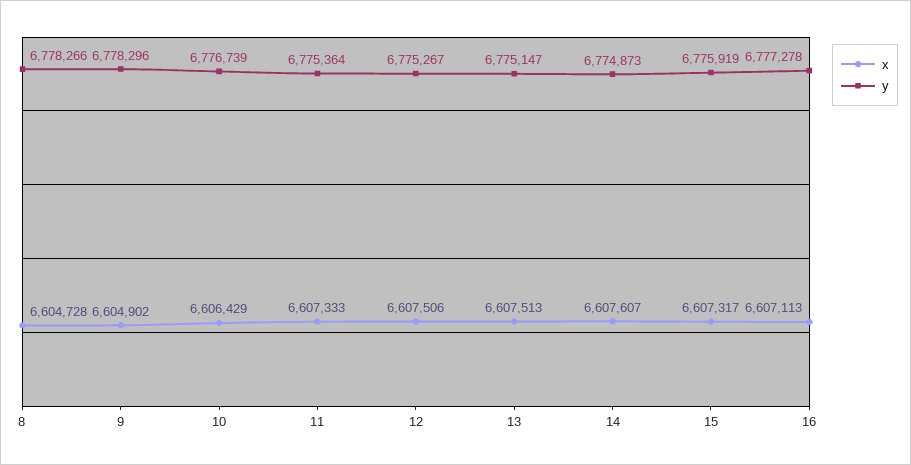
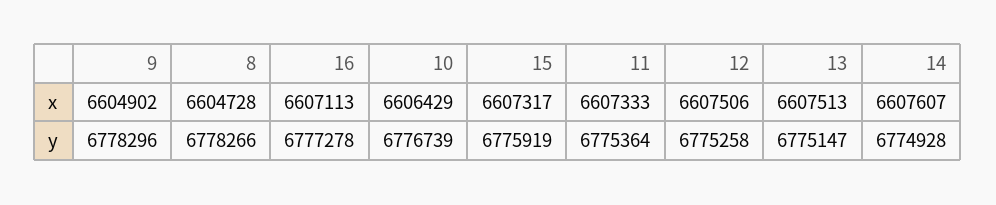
  {
    "x": {
      "8": 6604728,
      "9": 6604902,
      "10": 6606429,
      "11": 6607333,
      "12": 6607506,
      "13": 6607513,
      "14": 6607607,
      "15": 6607317,
      "16": 6607113
    },
    "y": {
      "8": 6778266,
      "9": 6778296,
      "10": 6776739,
      "11": 6775364,
-     "12": 6775267,
+     "12": 6775258,
      "13": 6775147,
-     "14": 6774873,
+     "14": 6774928,
      "15": 6775919,
      "16": 6777278
    }
  }

